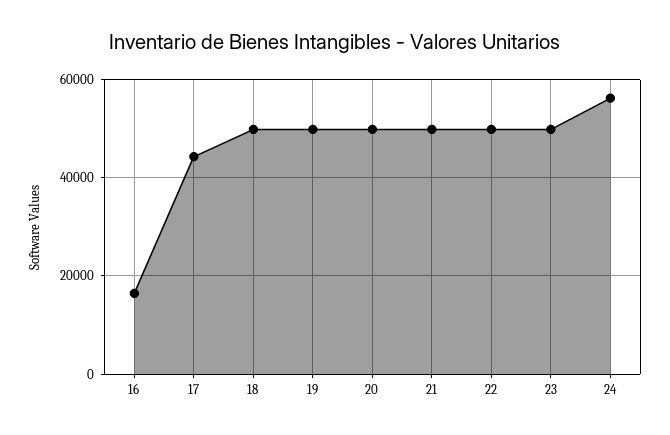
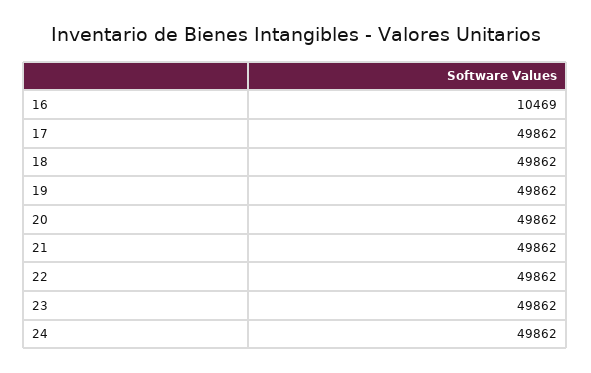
  {
-   "16": 16000,
+   "16": 10469,
-   "17": 44000,
+   "17": 49862,
    "18": 49862,
    "19": 49862,
    "20": 49862,
    "21": 49862,
    "22": 49862,
    "23": 49862,
-   "24": 56000
+   "24": 49862
  }

